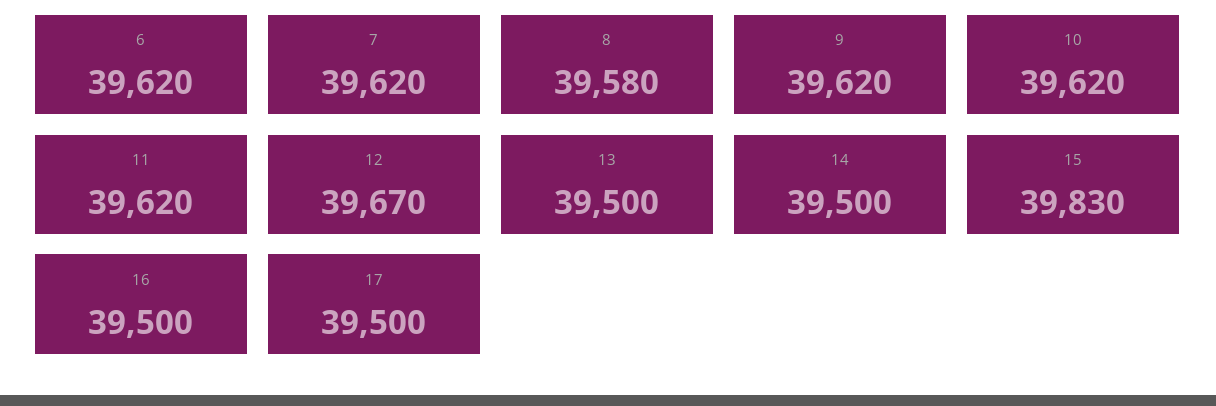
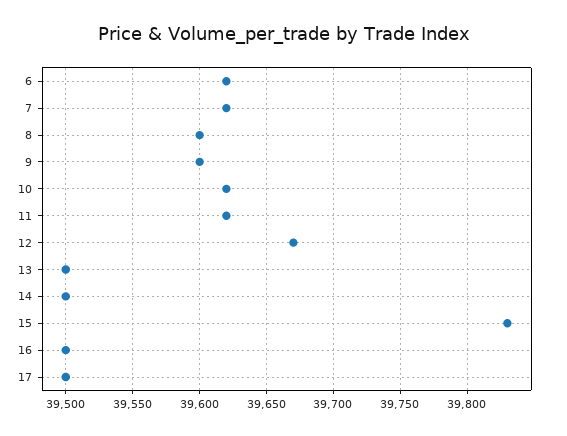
  {
    "6": 39620,
    "7": 39620,
-   "8": 39580,
+   "8": 39600,
-   "9": 39620,
+   "9": 39600,
    "10": 39620,
    "11": 39620,
    "12": 39670,
    "13": 39500,
    "14": 39500,
    "15": 39830,
    "16": 39500,
    "17": 39500
  }

